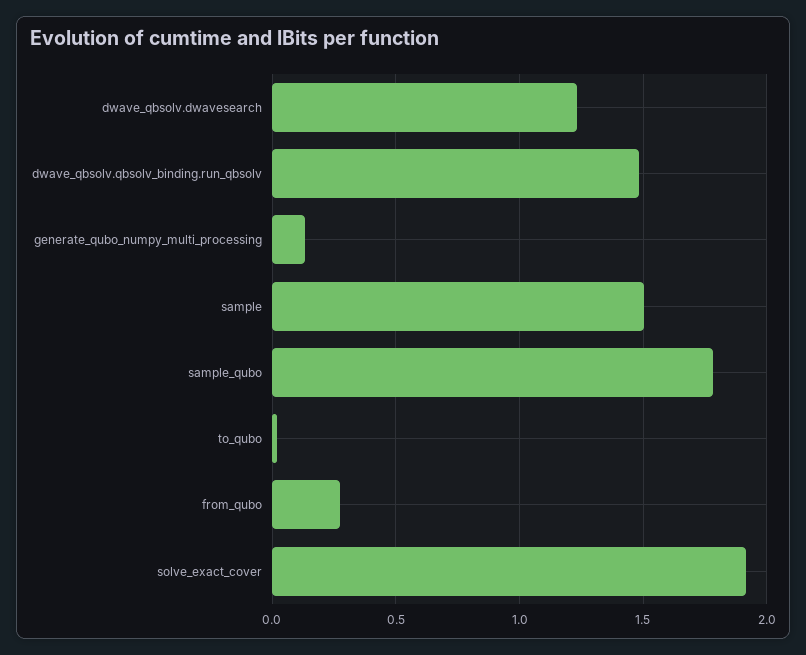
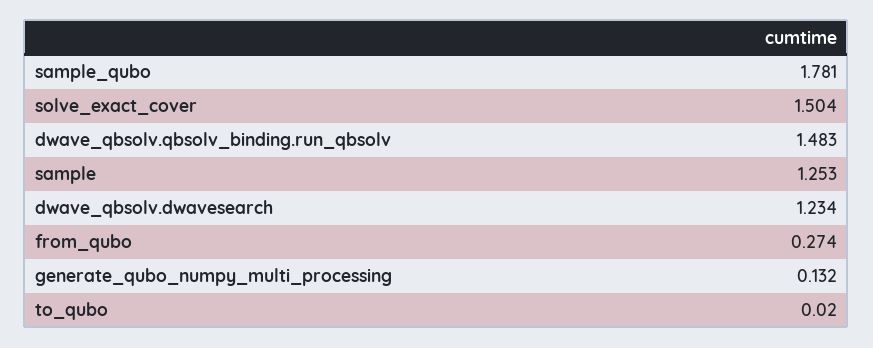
  {
    "dwave_qbsolv.dwavesearch": 1.234,
    "dwave_qbsolv.qbsolv_binding.run_qbsolv": 1.483,
    "generate_qubo_numpy_multi_processing": 0.132,
-   "sample": 1.5,
+   "sample": 1.253,
    "sample_qubo": 1.781,
    "to_qubo": 0.02,
    "from_qubo": 0.274,
-   "solve_exact_cover": 1.9
+   "solve_exact_cover": 1.504
  }

